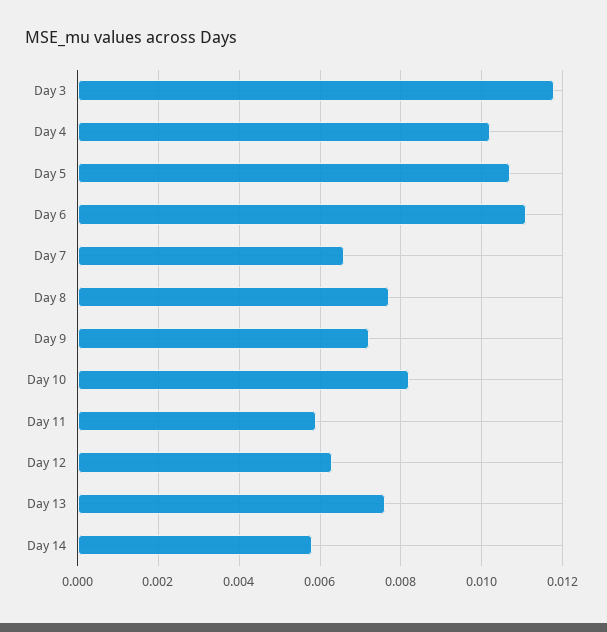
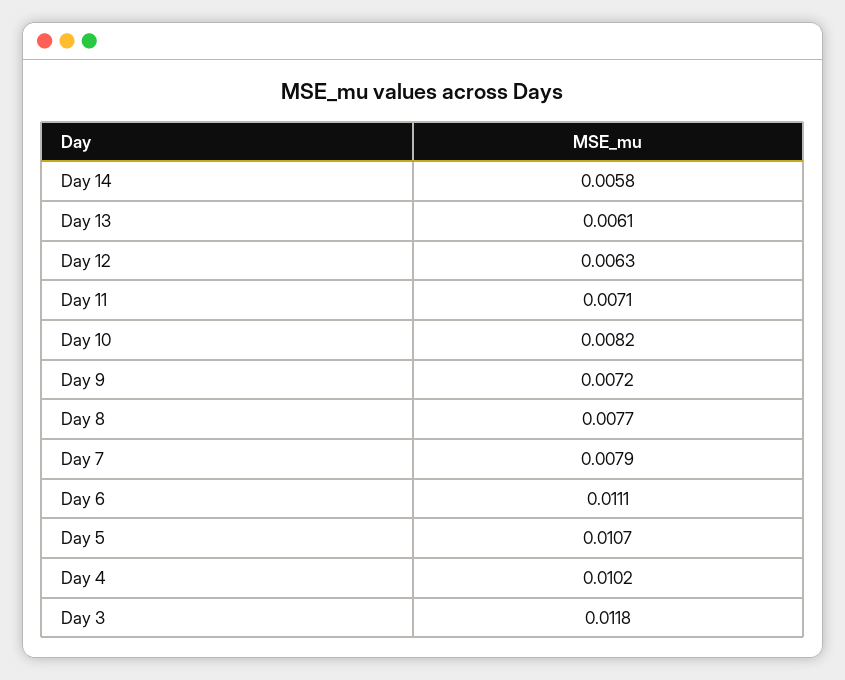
  {
    "Day 3": 0.0118,
    "Day 4": 0.0102,
    "Day 5": 0.0107,
    "Day 6": 0.0111,
-   "Day 7": 0.0065,
+   "Day 7": 0.0079,
    "Day 8": 0.0077,
    "Day 9": 0.0072,
    "Day 10": 0.0082,
-   "Day 11": 0.006,
+   "Day 11": 0.0071,
    "Day 12": 0.0063,
-   "Day 13": 0.0075,
+   "Day 13": 0.0061,
    "Day 14": 0.0058
  }

